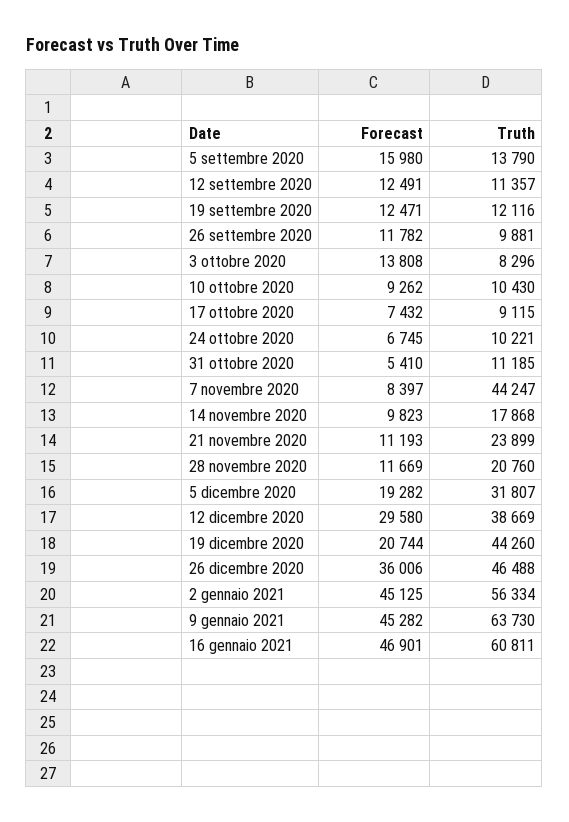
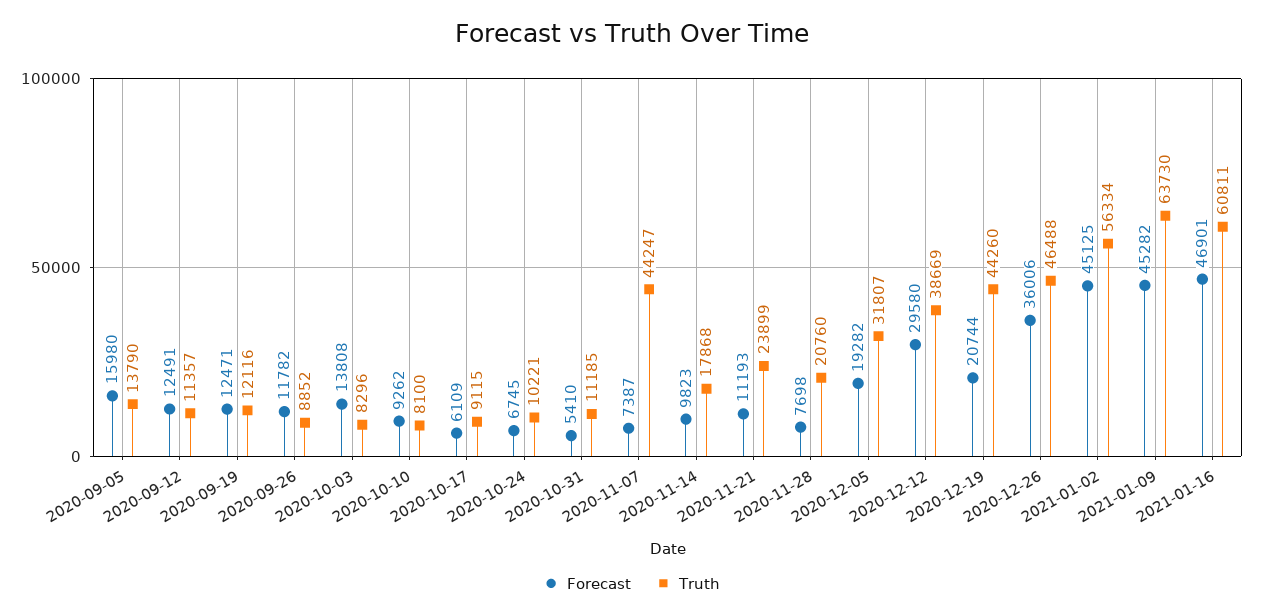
  {
    "Forecast": {
      "5 settembre 2020": 15980,
      "12 settembre 2020": 12491,
      "19 settembre 2020": 12471,
      "26 settembre 2020": 11782,
      "3 ottobre 2020": 13808,
      "10 ottobre 2020": 9262,
-     "17 ottobre 2020": 7432,
+     "17 ottobre 2020": 6109,
      "24 ottobre 2020": 6745,
      "31 ottobre 2020": 5410,
-     "7 novembre 2020": 8397,
+     "7 novembre 2020": 7387,
      "14 novembre 2020": 9823,
      "21 novembre 2020": 11193,
-     "28 novembre 2020": 11669,
+     "28 novembre 2020": 7698,
      "5 dicembre 2020": 19282,
      "12 dicembre 2020": 29580,
      "19 dicembre 2020": 20744,
      "26 dicembre 2020": 36006,
      "2 gennaio 2021": 45125,
      "9 gennaio 2021": 45282,
      "16 gennaio 2021": 46901
    },
    "Truth": {
      "5 settembre 2020": 13790,
      "12 settembre 2020": 11357,
      "19 settembre 2020": 12116,
-     "26 settembre 2020": 9881,
+     "26 settembre 2020": 8852,
      "3 ottobre 2020": 8296,
-     "10 ottobre 2020": 10430,
+     "10 ottobre 2020": 8100,
      "17 ottobre 2020": 9115,
      "24 ottobre 2020": 10221,
      "31 ottobre 2020": 11185,
      "7 novembre 2020": 44247,
      "14 novembre 2020": 17868,
      "21 novembre 2020": 23899,
      "28 novembre 2020": 20760,
      "5 dicembre 2020": 31807,
      "12 dicembre 2020": 38669,
      "19 dicembre 2020": 44260,
      "26 dicembre 2020": 46488,
      "2 gennaio 2021": 56334,
      "9 gennaio 2021": 63730,
      "16 gennaio 2021": 60811
    }
  }

